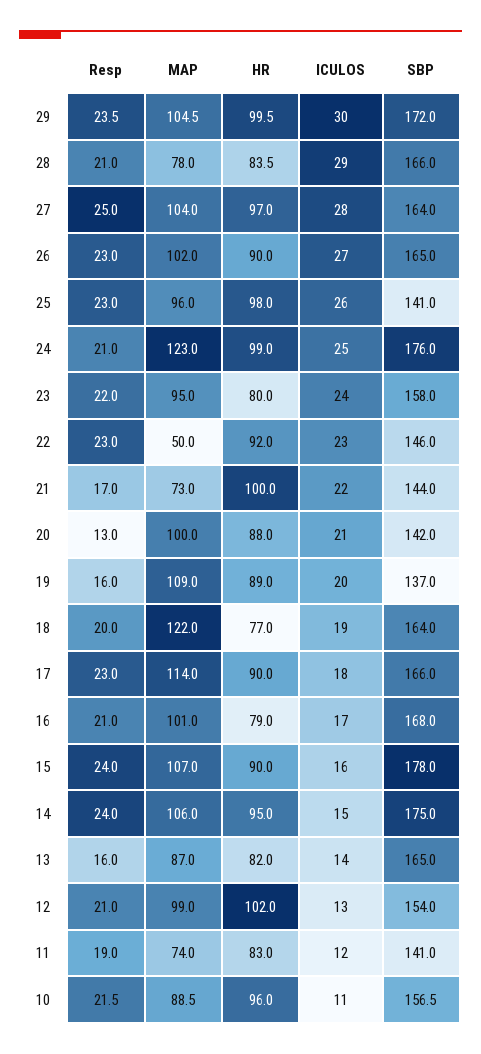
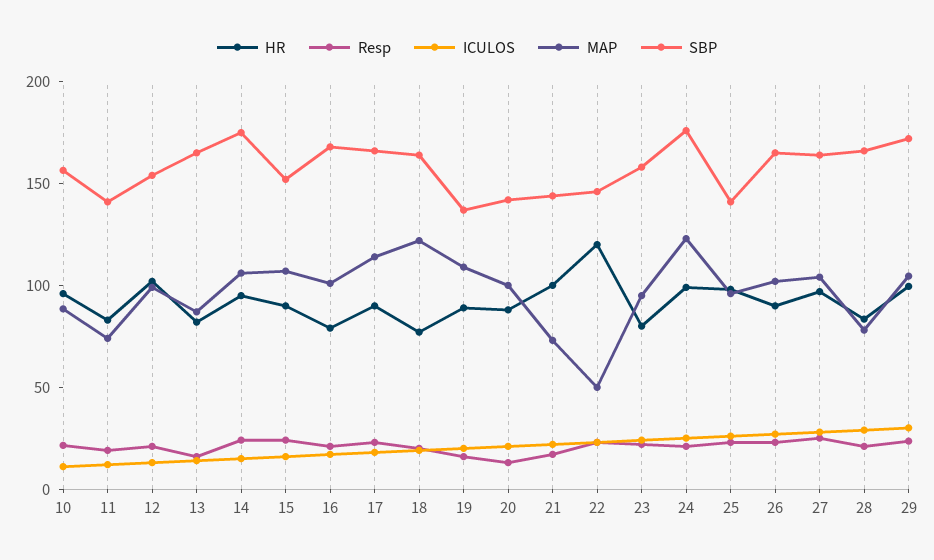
  {
    "Resp": {
      "29": 23.5,
      "28": 21,
      "27": 25,
      "26": 23,
      "25": 23,
      "24": 21,
      "23": 22,
      "22": 23,
      "21": 17,
      "20": 13,
      "19": 16,
      "18": 20,
      "17": 23,
      "16": 21,
      "15": 24,
      "14": 24,
      "13": 16,
      "12": 21,
      "11": 19,
      "10": 21.5
    },
    "MAP": {
      "29": 104.5,
      "28": 78,
      "27": 104,
      "26": 102,
      "25": 96,
      "24": 123,
      "23": 95,
      "22": 50,
      "21": 73,
      "20": 100,
      "19": 109,
      "18": 122,
      "17": 114,
      "16": 101,
      "15": 107,
      "14": 106,
      "13": 87,
      "12": 99,
      "11": 74,
      "10": 88.5
    },
    "HR": {
      "29": 99.5,
      "28": 83.5,
      "27": 97,
      "26": 90,
      "25": 98,
      "24": 99,
      "23": 80,
-     "22": 92,
+     "22": 120,
      "21": 100,
      "20": 88,
      "19": 89,
      "18": 77,
      "17": 90,
      "16": 79,
      "15": 90,
      "14": 95,
      "13": 82,
      "12": 102,
      "11": 83,
      "10": 96
    },
    "ICULOS": {
      "29": 30,
      "28": 29,
      "27": 28,
      "26": 27,
      "25": 26,
      "24": 25,
      "23": 24,
      "22": 23,
      "21": 22,
      "20": 21,
      "19": 20,
      "18": 19,
      "17": 18,
      "16": 17,
      "15": 16,
      "14": 15,
      "13": 14,
      "12": 13,
      "11": 12,
      "10": 11
    },
    "SBP": {
      "29": 172,
      "28": 166,
      "27": 164,
      "26": 165,
      "25": 141,
      "24": 176,
      "23": 158,
      "22": 146,
      "21": 144,
      "20": 142,
      "19": 137,
      "18": 164,
      "17": 166,
      "16": 168,
-     "15": 178,
+     "15": 150,
      "14": 175,
      "13": 165,
      "12": 154,
      "11": 141,
      "10": 156.5
    }
  }

